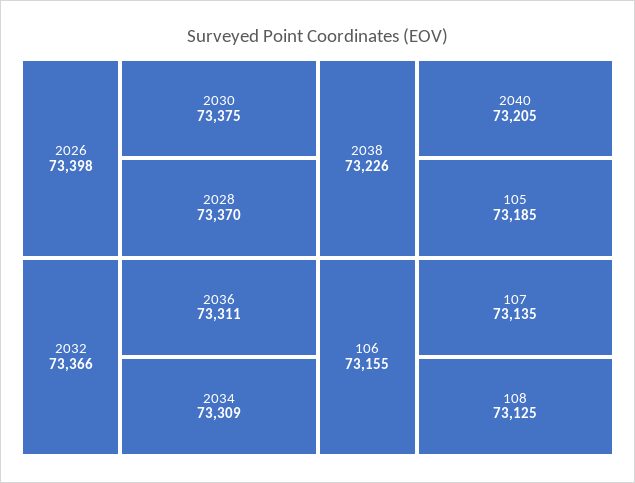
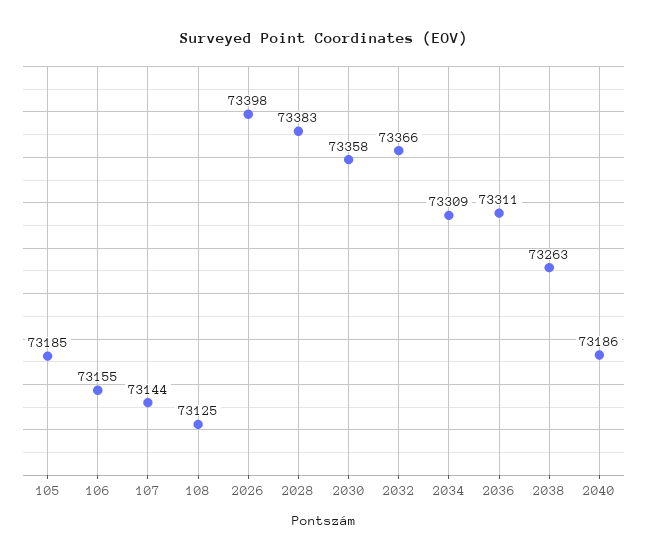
  {
    "2026": 73398,
-   "2030": 73375,
+   "2030": 73358,
-   "2028": 73370,
+   "2028": 73383,
    "2032": 73366,
    "2036": 73311,
    "2034": 73309,
-   "2038": 73226,
+   "2038": 73263,
-   "2040": 73205,
+   "2040": 73186,
    "105": 73185,
    "106": 73155,
-   "107": 73135,
+   "107": 73144,
    "108": 73125
  }

